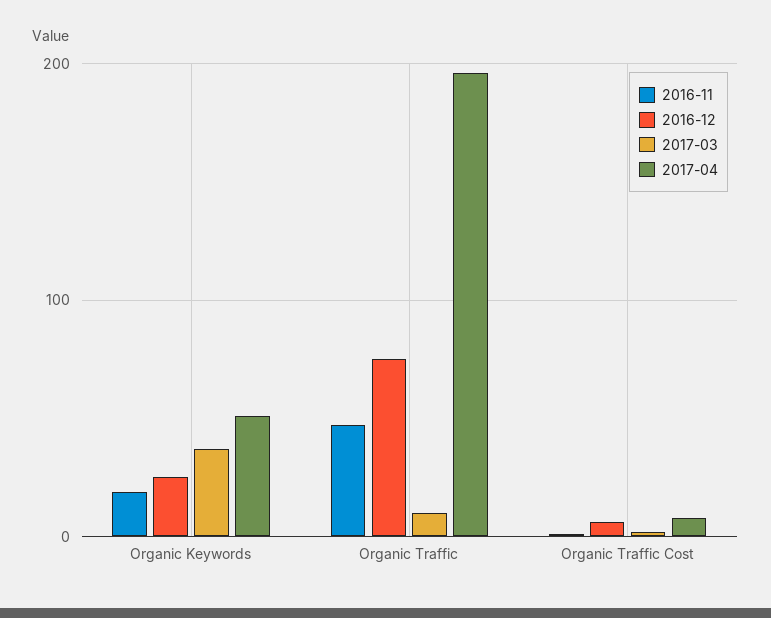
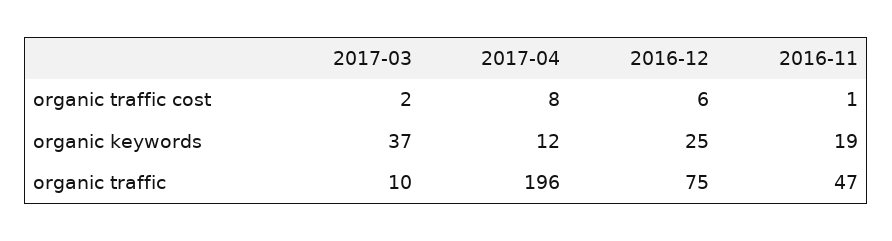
  {
    "2016-11": {
      "Organic Keywords": 19,
      "Organic Traffic": 47,
      "Organic Traffic Cost": 1
    },
    "2016-12": {
      "Organic Keywords": 25,
      "Organic Traffic": 75,
      "Organic Traffic Cost": 6
    },
    "2017-03": {
      "Organic Keywords": 37,
      "Organic Traffic": 10,
      "Organic Traffic Cost": 2
    },
    "2017-04": {
-     "Organic Keywords": 50,
+     "Organic Keywords": 12,
      "Organic Traffic": 196,
      "Organic Traffic Cost": 8
    }
  }

